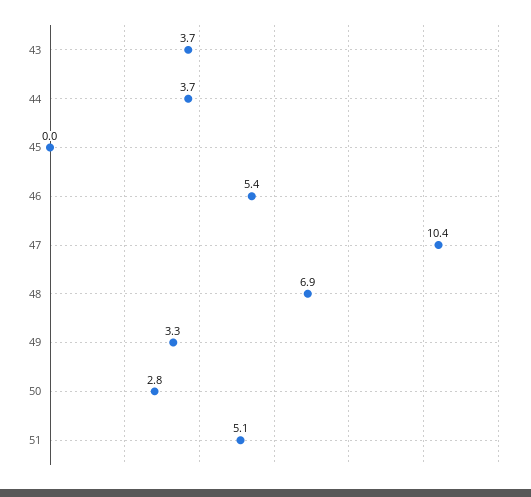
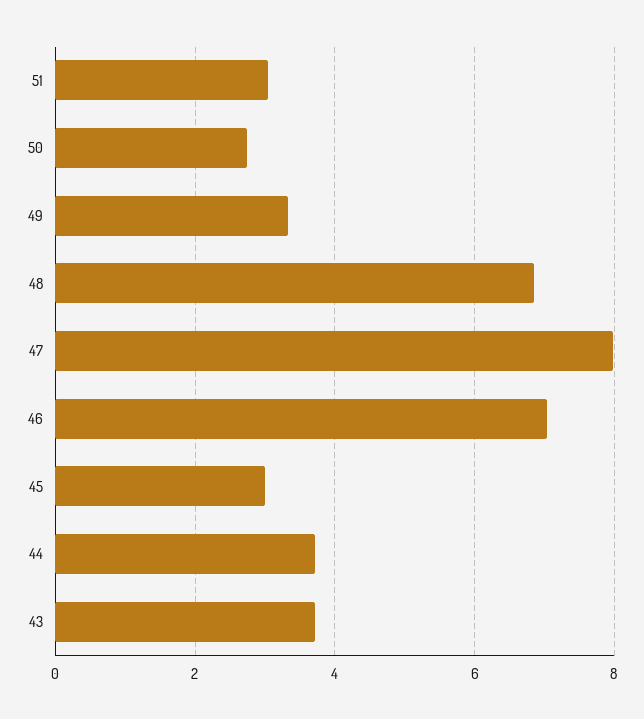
  {
    "43": 3.7,
    "44": 3.7,
-   "45": 0,
+   "45": 3,
-   "46": 5.4,
+   "46": 7,
-   "47": 10.4,
+   "47": 8,
    "48": 6.9,
    "49": 3.3,
    "50": 2.8,
-   "51": 5.1
+   "51": 3
  }

